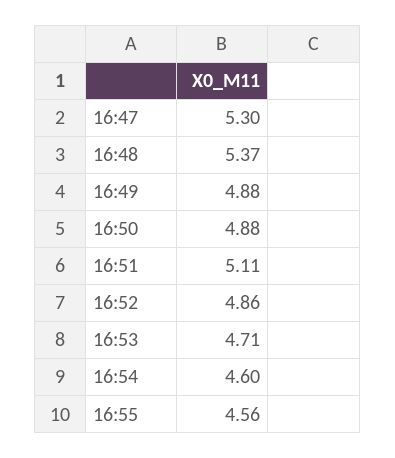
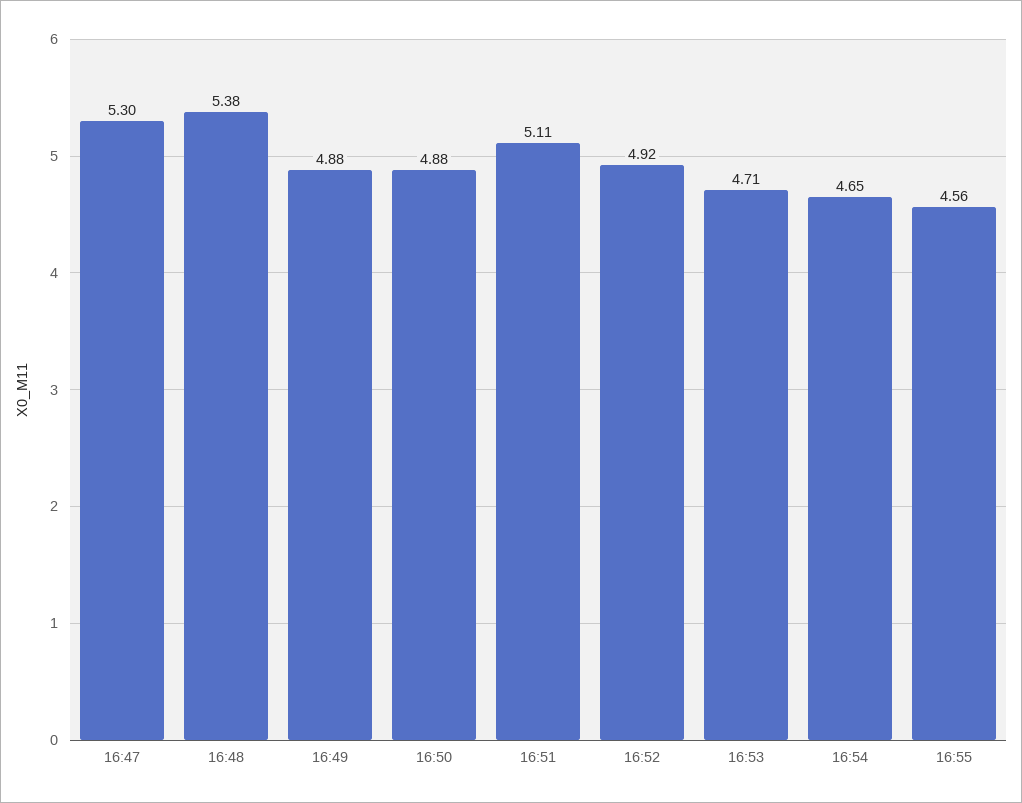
  {
    "16:47": 5.3,
-   "16:48": 5.37,
+   "16:48": 5.38,
    "16:49": 4.88,
    "16:50": 4.88,
    "16:51": 5.11,
-   "16:52": 4.86,
+   "16:52": 4.92,
    "16:53": 4.71,
-   "16:54": 4.6,
+   "16:54": 4.65,
    "16:55": 4.56
  }

